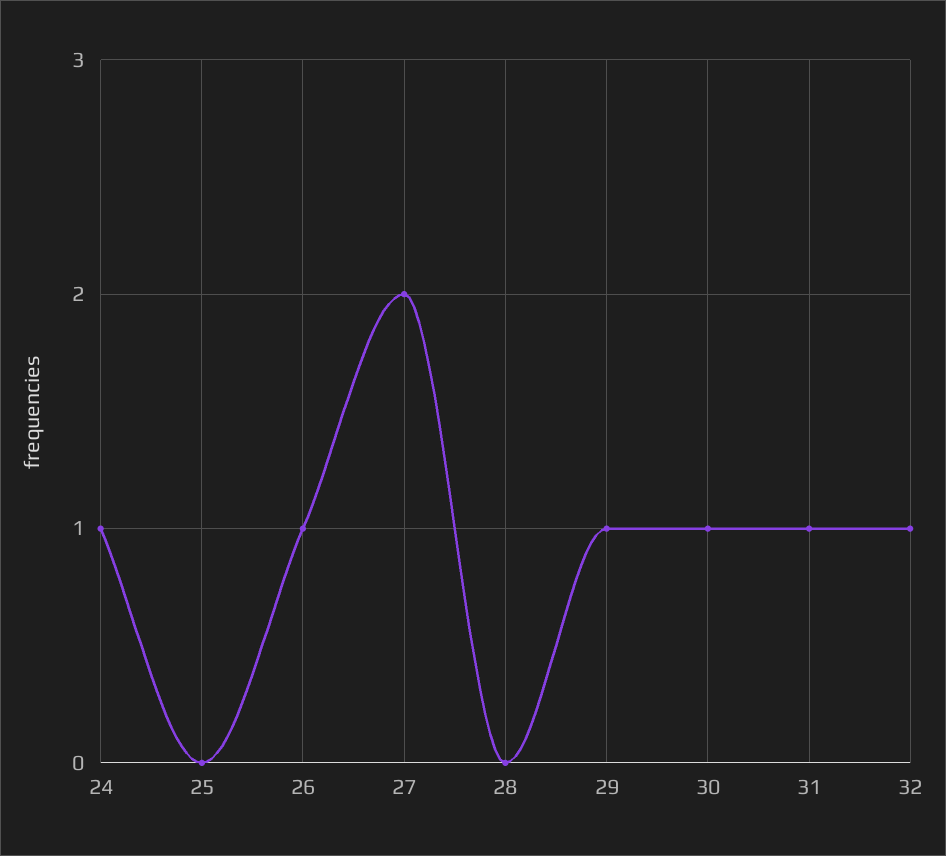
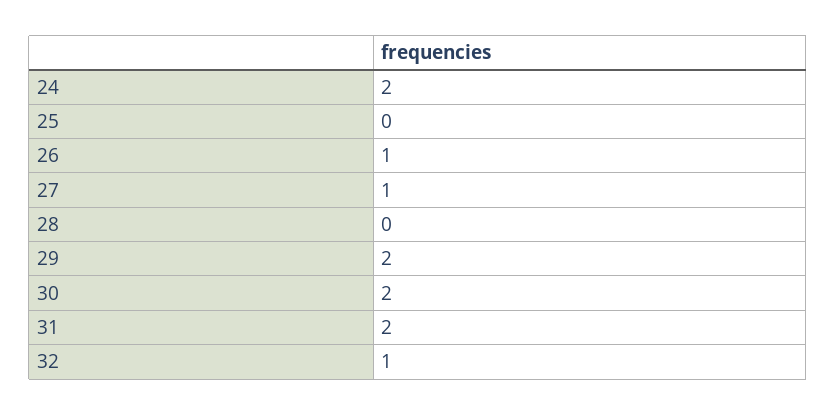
  {
-   "24": 1,
+   "24": 2,
    "25": 0,
    "26": 1,
-   "27": 2,
+   "27": 1,
    "28": 0,
-   "29": 1,
+   "29": 2,
-   "30": 1,
+   "30": 2,
-   "31": 1,
+   "31": 2,
    "32": 1
  }

